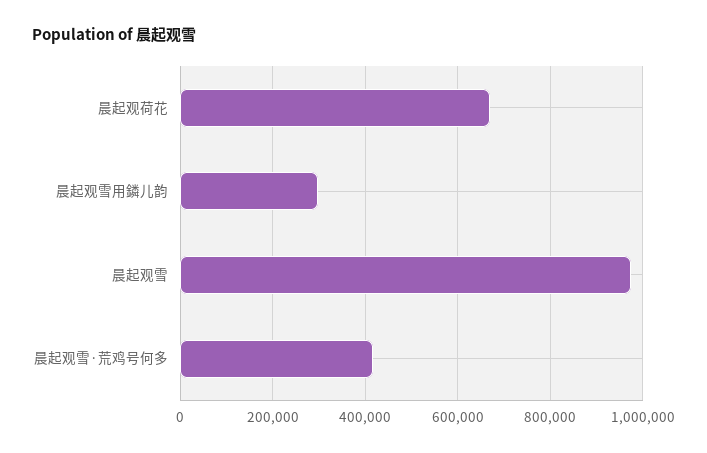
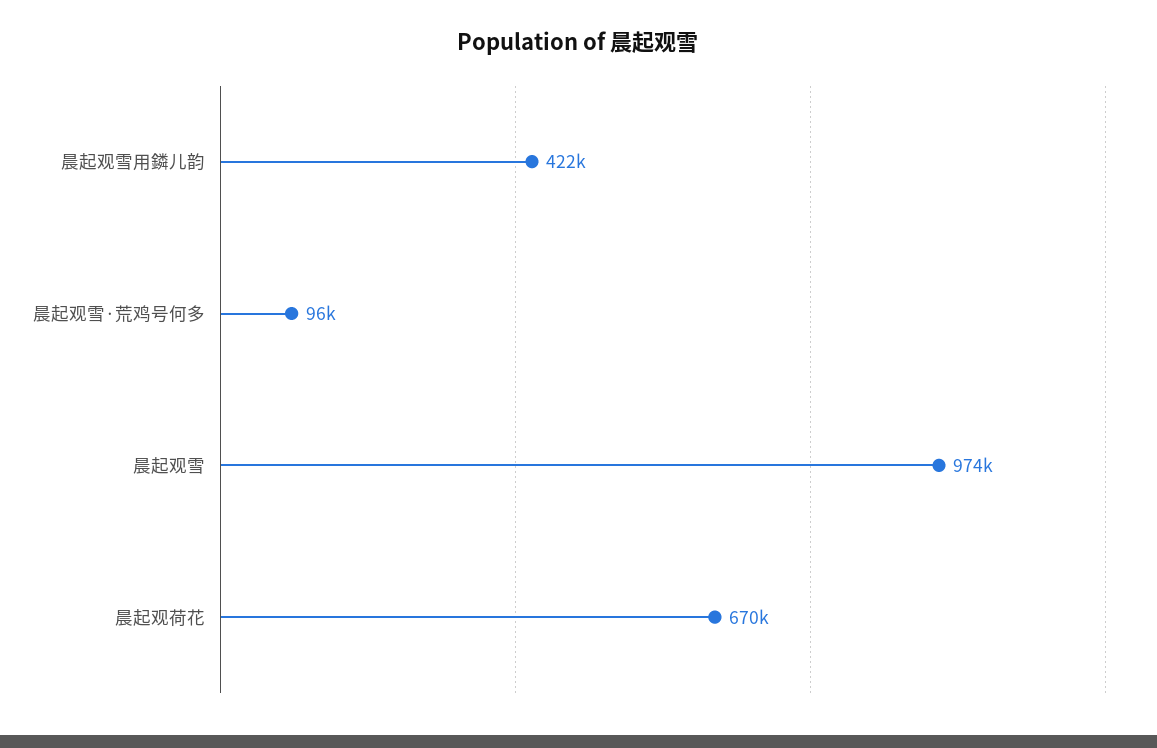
  {
    "晨起观荷花": 670000,
-   "晨起观雪用鏻儿韵": 300000,
+   "晨起观雪用鏻儿韵": 422000,
    "晨起观雪": 974000,
-   "晨起观雪·荒鸡号何多": 420000
+   "晨起观雪·荒鸡号何多": 96000
  }

